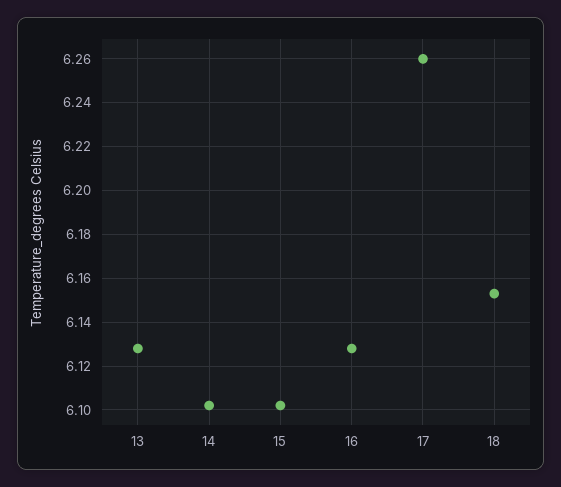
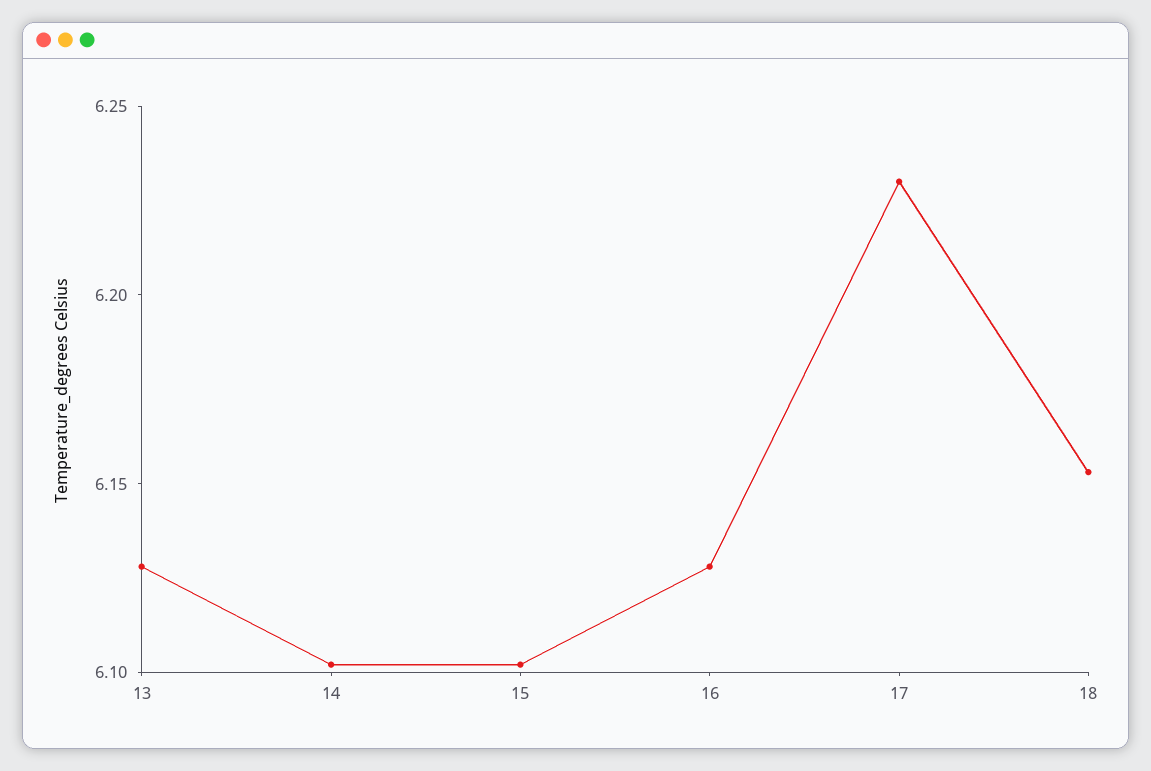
  {
    "13": 6.13,
    "14": 6.1,
    "15": 6.1,
    "16": 6.13,
-   "17": 6.26,
+   "17": 6.23,
    "18": 6.155
  }

